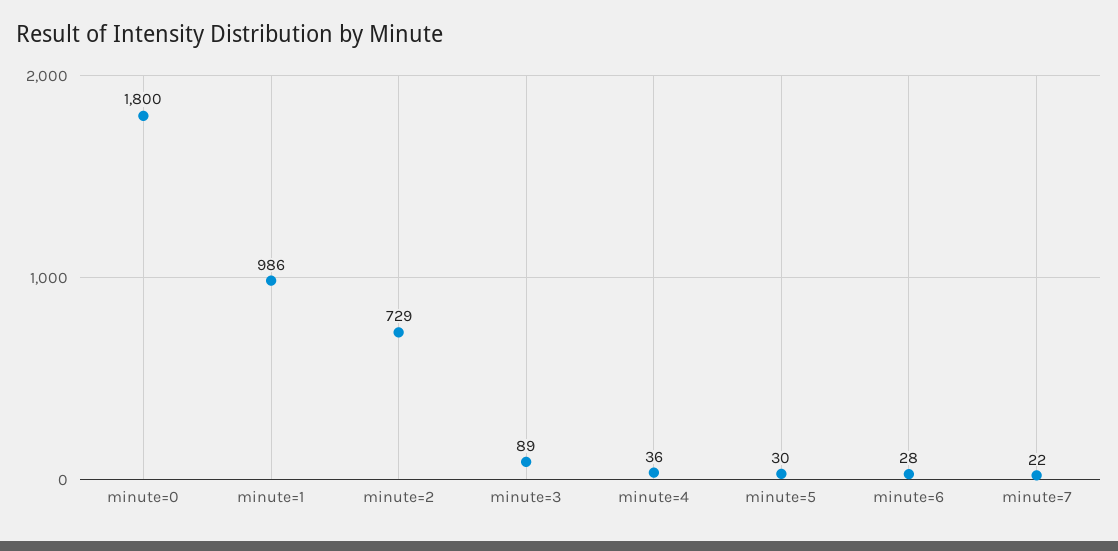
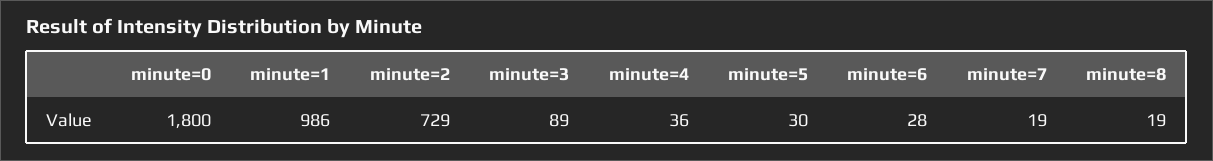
  {
    "minute=0": 1800,
    "minute=1": 986,
    "minute=2": 729,
    "minute=3": 89,
    "minute=4": 36,
    "minute=5": 30,
    "minute=6": 28,
-   "minute=7": 22
+   "minute=7": 19,
+   "minute=8": 19
  }

